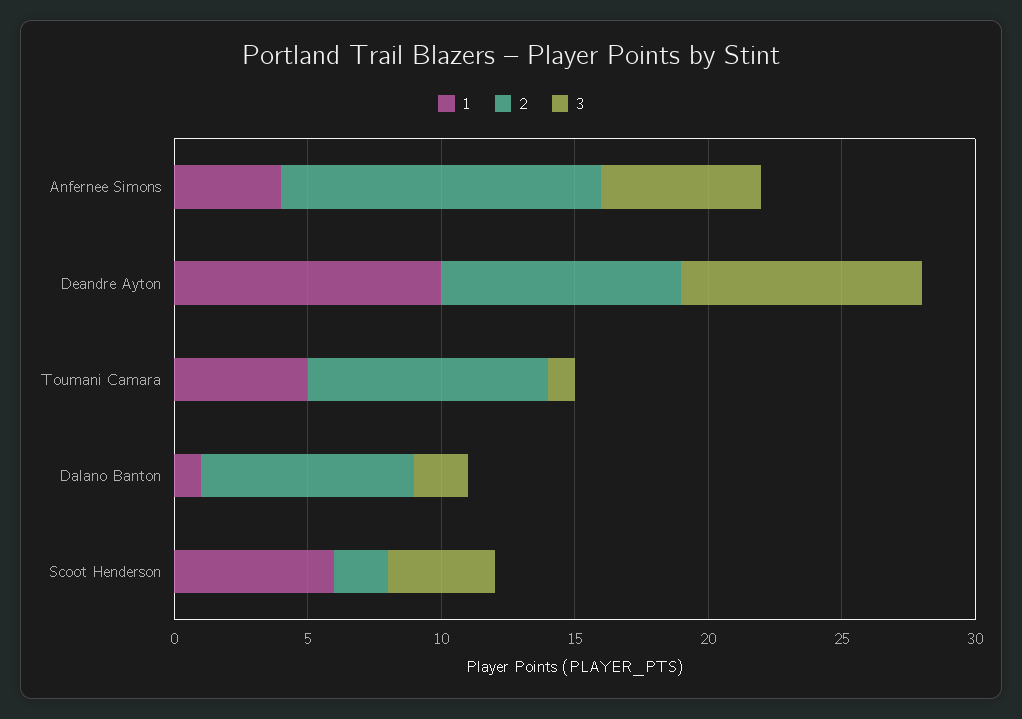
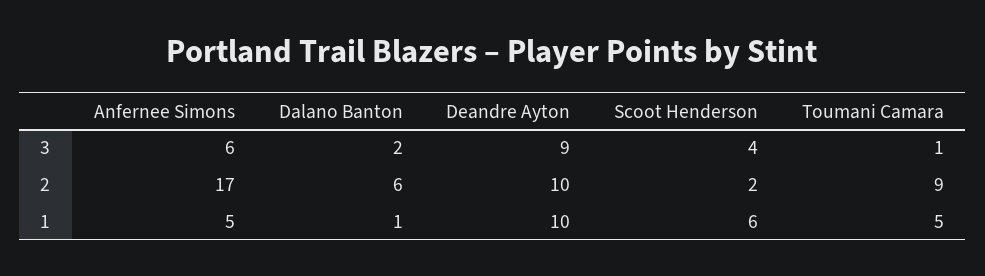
  {
    "1": {
-     "Anfernee Simons": 4,
+     "Anfernee Simons": 5,
      "Deandre Ayton": 10,
      "Toumani Camara": 5,
      "Dalano Banton": 1,
      "Scoot Henderson": 6
    },
    "2": {
-     "Anfernee Simons": 12,
+     "Anfernee Simons": 17,
-     "Deandre Ayton": 9,
+     "Deandre Ayton": 10,
      "Toumani Camara": 9,
-     "Dalano Banton": 8,
+     "Dalano Banton": 6,
      "Scoot Henderson": 2
    },
    "3": {
      "Anfernee Simons": 6,
      "Deandre Ayton": 9,
      "Toumani Camara": 1,
      "Dalano Banton": 2,
      "Scoot Henderson": 4
    }
  }

